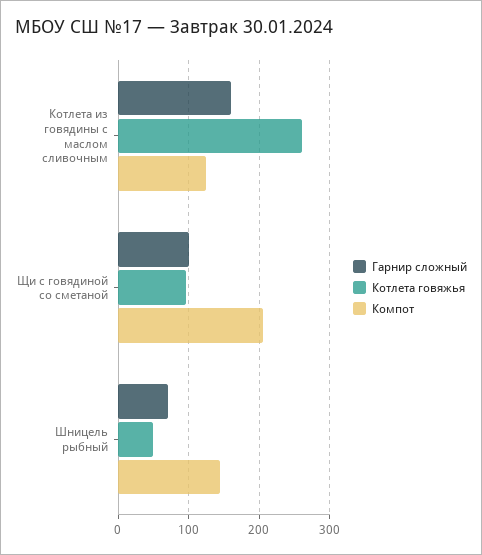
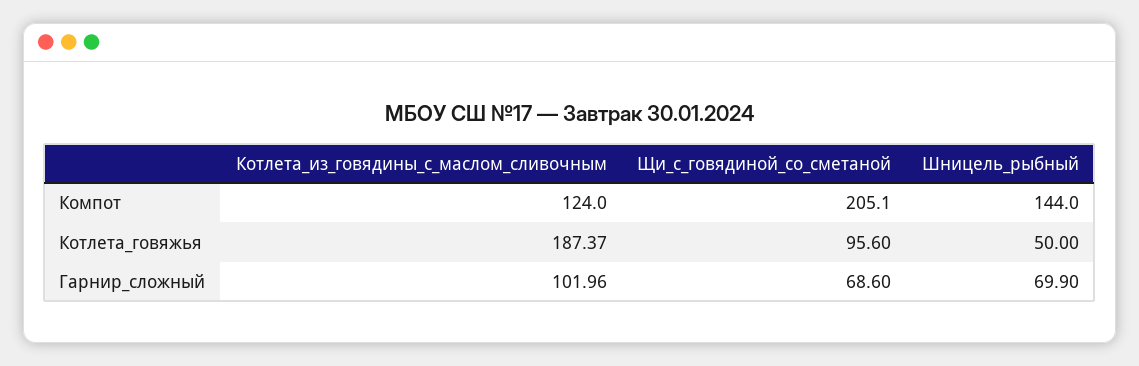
  {
    "Гарнир сложный": {
-     "Котлета из говядины с маслом сливочным": 160,
+     "Котлета из говядины с маслом сливочным": 101.96,
-     "Щи с говядиной со сметаной": 100,
+     "Щи с говядиной со сметаной": 68.6,
      "Шницель рыбный": 69.9
    },
    "Котлета говяжья": {
-     "Котлета из говядины с маслом сливочным": 260,
+     "Котлета из говядины с маслом сливочным": 187.37,
      "Щи с говядиной со сметаной": 95.6,
      "Шницель рыбный": 50
    },
    "Компот": {
      "Котлета из говядины с маслом сливочным": 124,
      "Щи с говядиной со сметаной": 205.1,
      "Шницель рыбный": 144
    }
  }

